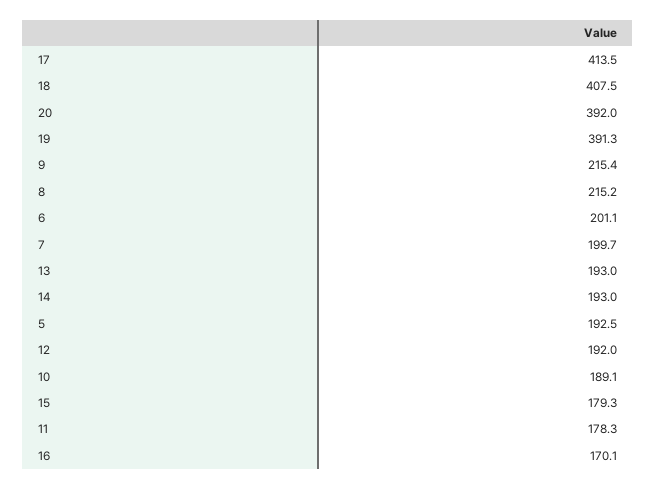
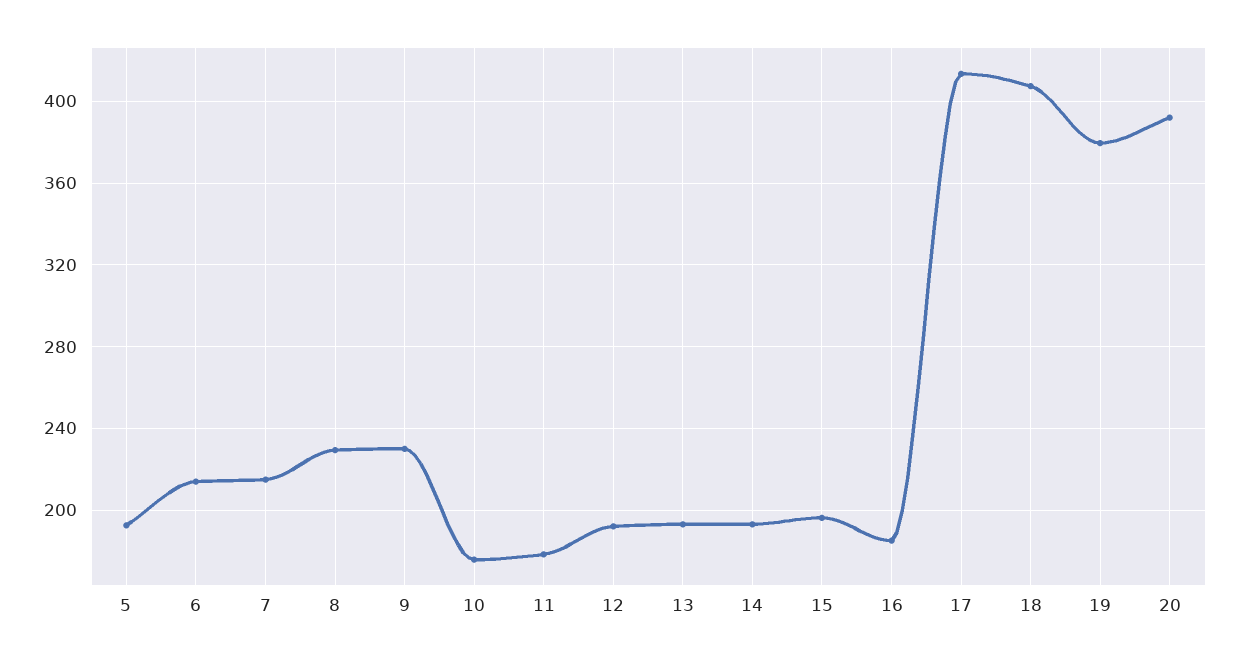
  {
    "17": 413.5,
    "18": 407.5,
    "20": 392,
-   "19": 391.3,
+   "19": 380,
-   "9": 215.4,
+   "9": 230,
-   "8": 215.2,
+   "8": 230,
-   "6": 201.1,
+   "6": 215,
-   "7": 199.7,
+   "7": 215,
    "13": 193,
    "14": 193,
    "5": 192.5,
    "12": 192,
-   "10": 189.1,
+   "10": 175,
-   "15": 179.3,
+   "15": 195,
    "11": 178.3,
-   "16": 170.1
+   "16": 185
  }

